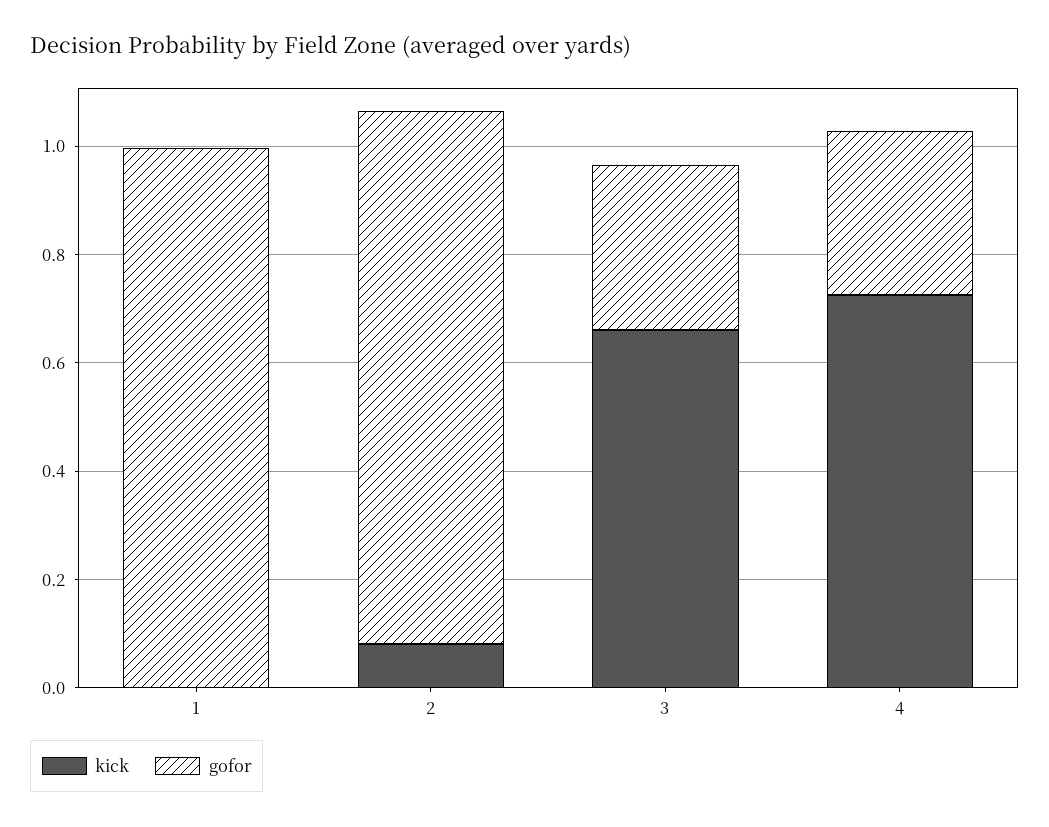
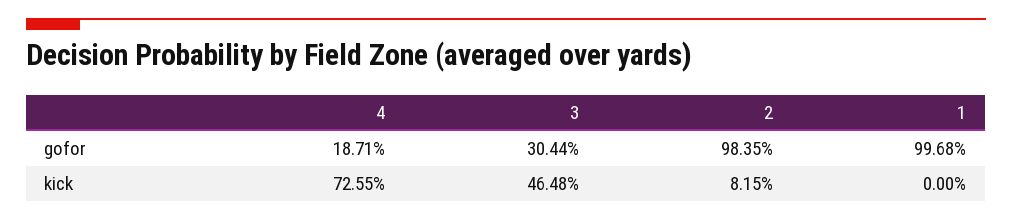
  {
    "kick": {
      "1": 0,
      "2": 0.0815,
-     "3": 0.65,
+     "3": 0.4648,
      "4": 0.7255
    },
    "gofor": {
      "1": 0.9968,
      "2": 0.9835,
      "3": 0.3044,
-     "4": 0.3
+     "4": 0.1871
    }
  }

